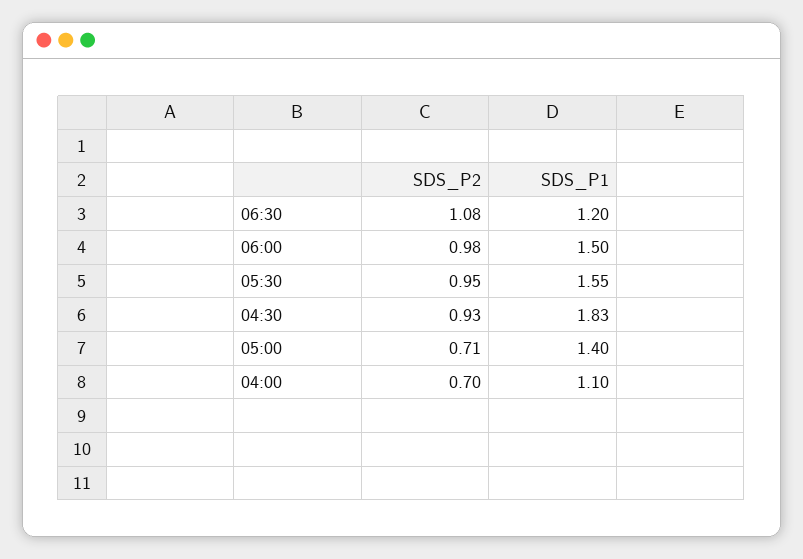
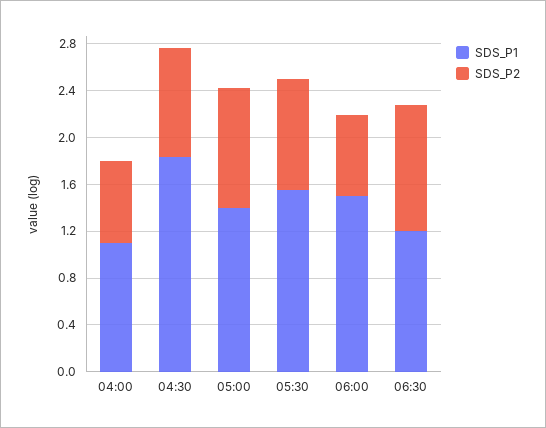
  {
    "SDS_P2": {
      "06:30": 1.08,
-     "06:00": 0.98,
+     "06:00": 0.7,
      "05:30": 0.95,
      "04:30": 0.93,
-     "05:00": 0.71,
+     "05:00": 1,
      "04:00": 0.7
    },
    "SDS_P1": {
      "06:30": 1.2,
      "06:00": 1.5,
      "05:30": 1.55,
      "04:30": 1.83,
      "05:00": 1.4,
      "04:00": 1.1
    }
  }

